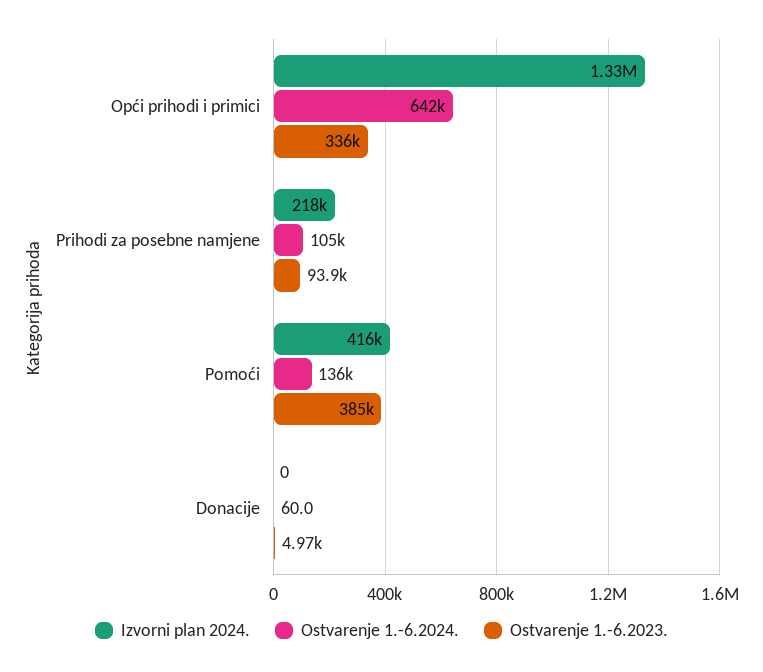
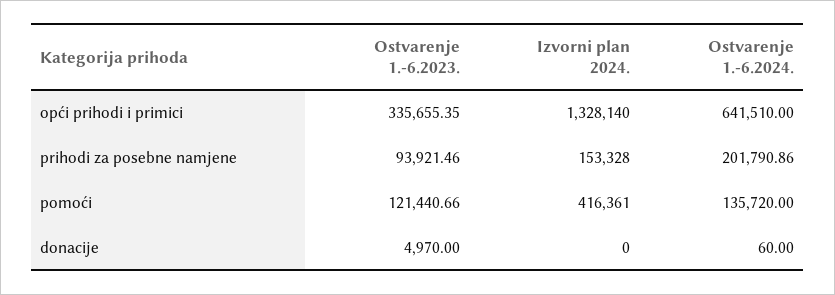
  {
    "Izvorni plan 2024.": {
      "Opći prihodi i primici": 1328140,
-     "Prihodi za posebne namjene": 218000,
+     "Prihodi za posebne namjene": 153328,
      "Pomoći": 416361,
      "Donacije": 0
    },
    "Ostvarenje 1.-6.2024.": {
      "Opći prihodi i primici": 641510,
-     "Prihodi za posebne namjene": 105000,
+     "Prihodi za posebne namjene": 201790.86,
      "Pomoći": 135720,
      "Donacije": 60
    },
    "Ostvarenje 1.-6.2023.": {
      "Opći prihodi i primici": 335655.35,
      "Prihodi za posebne namjene": 93921.46,
-     "Pomoći": 385000,
+     "Pomoći": 121440.66,
      "Donacije": 4970
    }
  }

